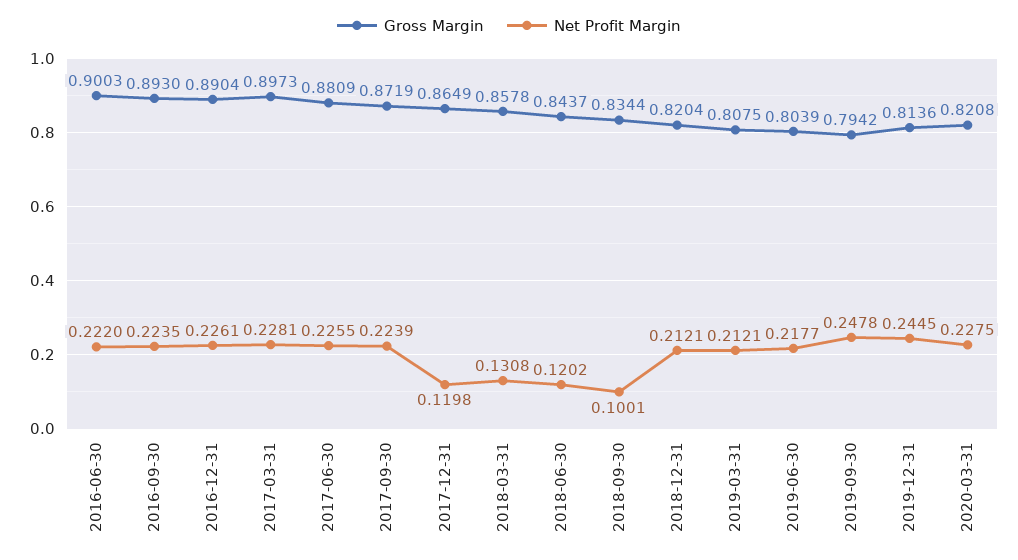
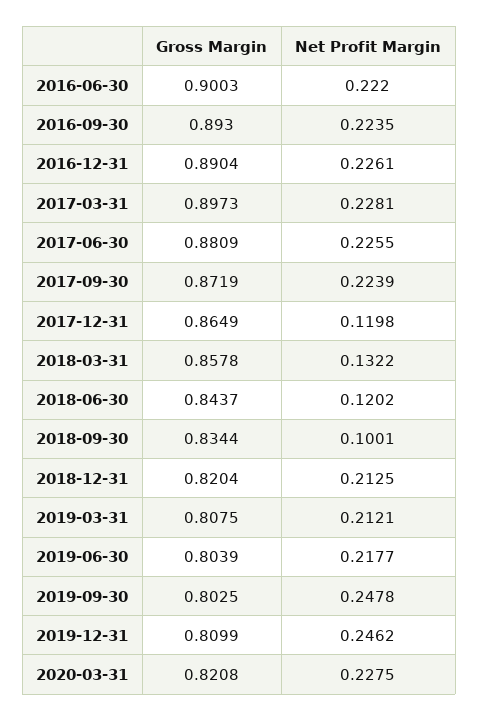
  {
    "Gross Margin": {
      "2016-06-30": 0.9003,
      "2016-09-30": 0.893,
      "2016-12-31": 0.8904,
      "2017-03-31": 0.8973,
      "2017-06-30": 0.8809,
      "2017-09-30": 0.8719,
      "2017-12-31": 0.8649,
      "2018-03-31": 0.8578,
      "2018-06-30": 0.8437,
      "2018-09-30": 0.8344,
      "2018-12-31": 0.8204,
      "2019-03-31": 0.8075,
      "2019-06-30": 0.8039,
-     "2019-09-30": 0.7942,
+     "2019-09-30": 0.8025,
-     "2019-12-31": 0.8136,
+     "2019-12-31": 0.8099,
      "2020-03-31": 0.8208
    },
    "Net Profit Margin": {
      "2016-06-30": 0.222,
      "2016-09-30": 0.2235,
      "2016-12-31": 0.2261,
      "2017-03-31": 0.2281,
      "2017-06-30": 0.2255,
      "2017-09-30": 0.2239,
      "2017-12-31": 0.1198,
-     "2018-03-31": 0.1308,
+     "2018-03-31": 0.1322,
      "2018-06-30": 0.1202,
      "2018-09-30": 0.1001,
-     "2018-12-31": 0.2121,
+     "2018-12-31": 0.2125,
      "2019-03-31": 0.2121,
      "2019-06-30": 0.2177,
      "2019-09-30": 0.2478,
-     "2019-12-31": 0.2445,
+     "2019-12-31": 0.2462,
      "2020-03-31": 0.2275
    }
  }

